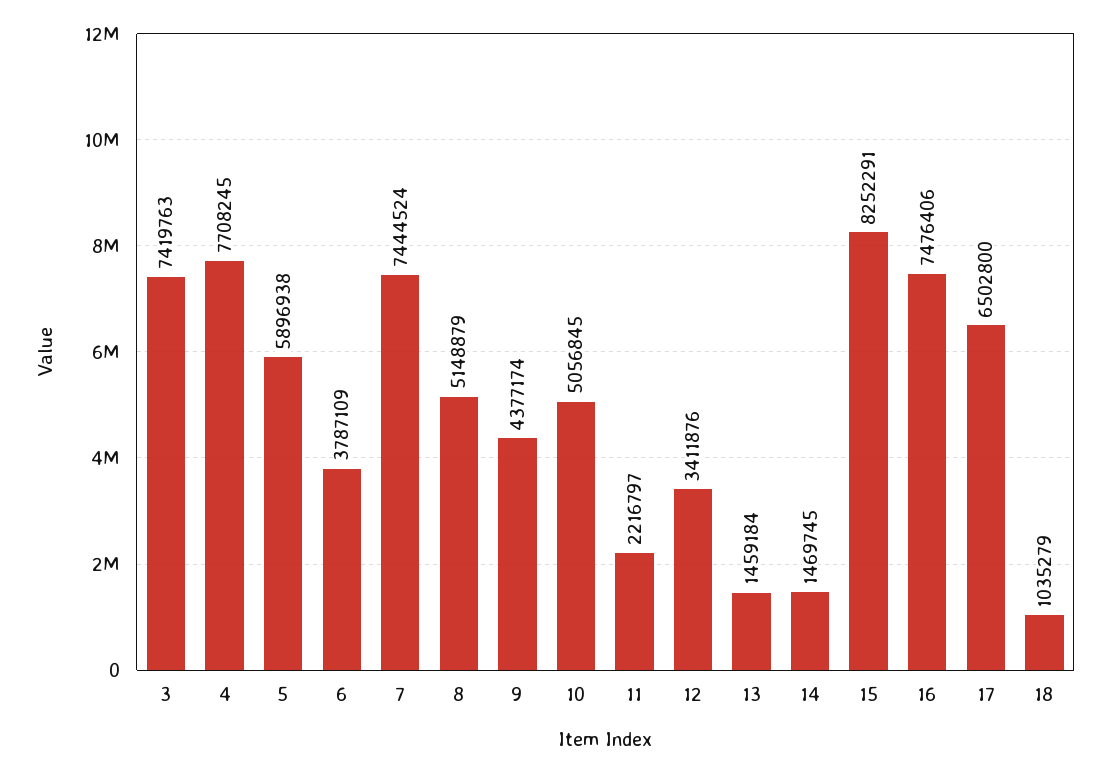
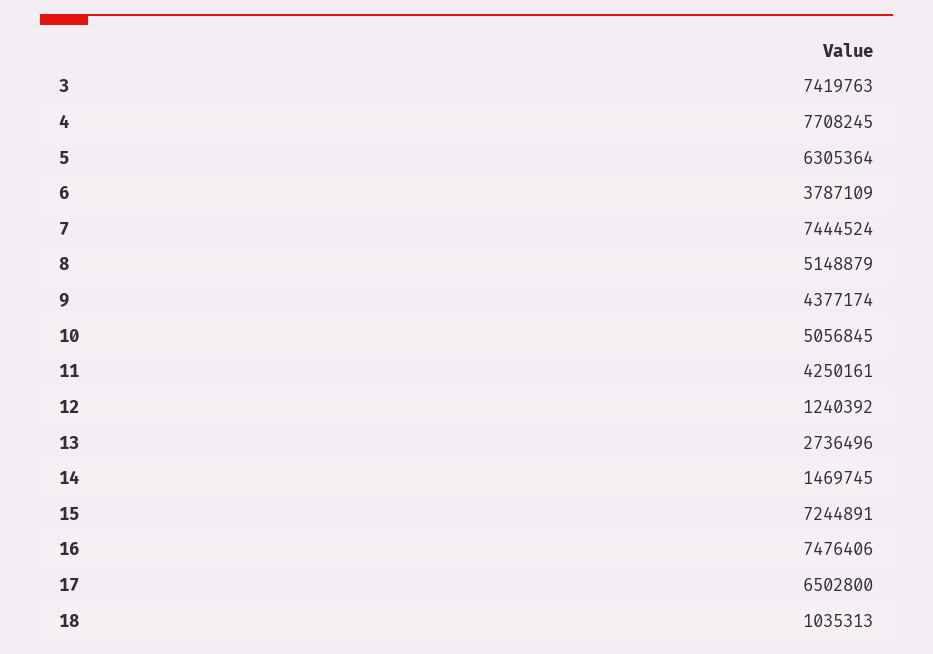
  {
    "3": 7419763,
    "4": 7708245,
-   "5": 5896938,
+   "5": 6305364,
    "6": 3787109,
    "7": 7444524,
    "8": 5148879,
    "9": 4377174,
    "10": 5056845,
-   "11": 2216797,
+   "11": 4250161,
-   "12": 3411876,
+   "12": 1240392,
-   "13": 1459184,
+   "13": 2736496,
    "14": 1469745,
-   "15": 8252291,
+   "15": 7244891,
    "16": 7476406,
    "17": 6502800,
-   "18": 1035279
+   "18": 1035313
  }

